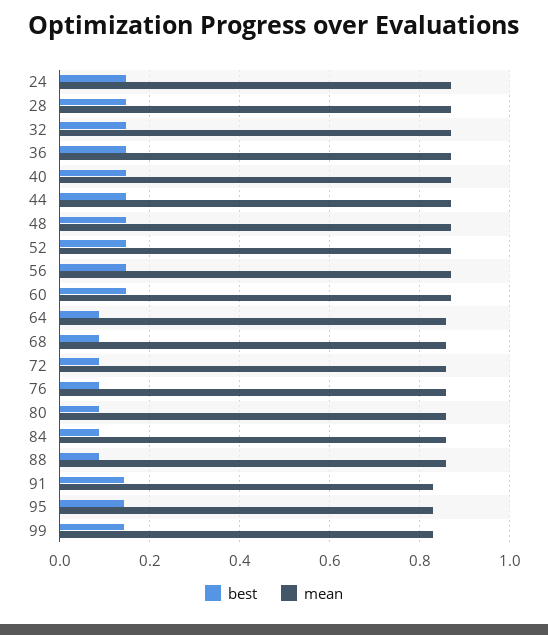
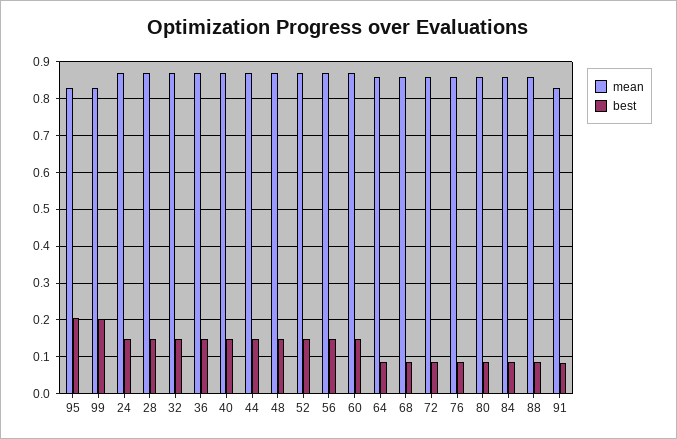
  {
    "best": {
      "24": 0.14,
      "28": 0.14,
      "32": 0.14,
      "36": 0.14,
      "40": 0.14,
      "44": 0.14,
      "48": 0.14,
      "52": 0.14,
      "56": 0.14,
      "60": 0.14,
      "64": 0.08,
      "68": 0.08,
      "72": 0.08,
      "76": 0.08,
      "80": 0.08,
      "84": 0.08,
      "88": 0.08,
-     "91": 0.14,
+     "91": 0.08,
-     "95": 0.14,
+     "95": 0.2,
-     "99": 0.14
+     "99": 0.2
    },
    "mean": {
      "24": 0.88,
      "28": 0.88,
      "32": 0.88,
      "36": 0.88,
      "40": 0.88,
      "44": 0.88,
      "48": 0.88,
      "52": 0.88,
      "56": 0.88,
      "60": 0.88,
      "64": 0.86,
      "68": 0.86,
      "72": 0.86,
      "76": 0.86,
      "80": 0.86,
      "84": 0.86,
      "88": 0.86,
      "91": 0.82,
      "95": 0.82,
      "99": 0.82
    }
  }

